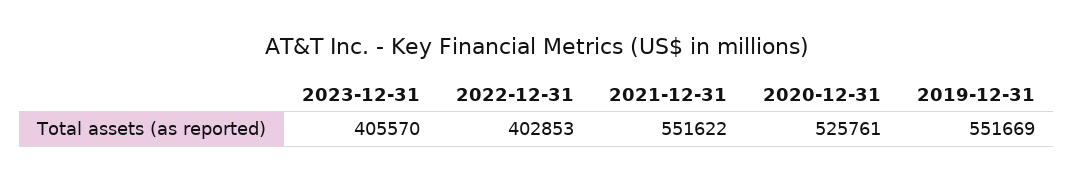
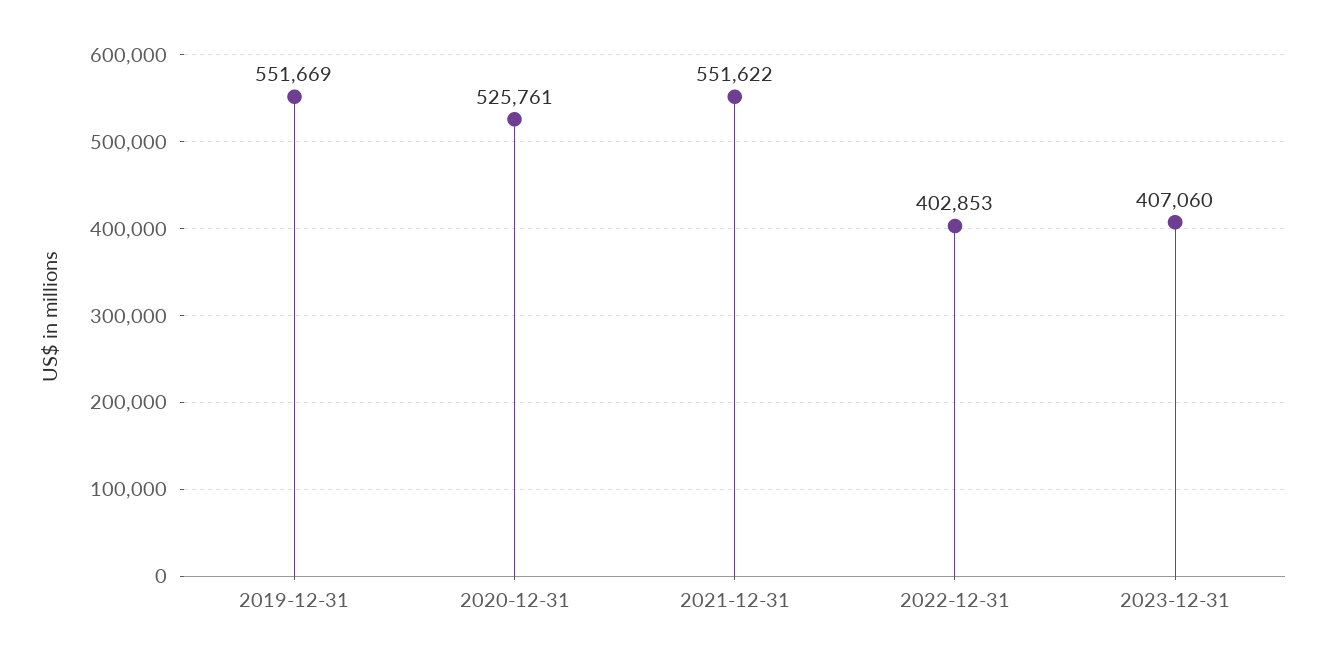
  {
-   "2023-12-31": 405570,
+   "2023-12-31": 407060,
    "2022-12-31": 402853,
    "2021-12-31": 551622,
    "2020-12-31": 525761,
    "2019-12-31": 551669
  }

